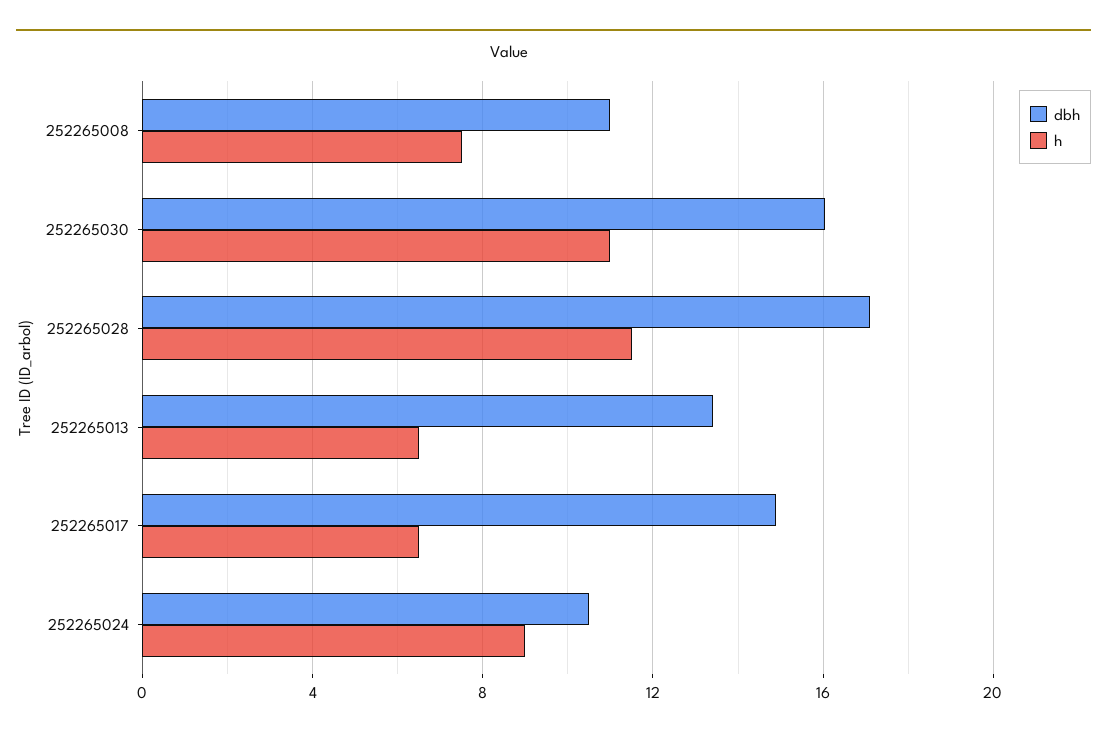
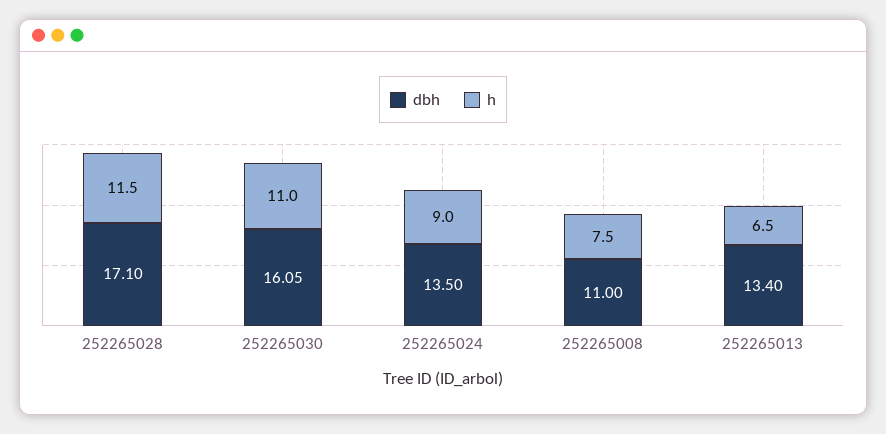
  {
    "dbh": {
      "252265008": 11,
      "252265030": 16.05,
      "252265028": 17.1,
      "252265013": 13.4,
-     "252265017": 15,
-     "252265024": 10.5
+     "252265024": 13.5
    },
    "h": {
      "252265008": 7.5,
      "252265030": 11,
      "252265028": 11.5,
      "252265013": 6.5,
-     "252265017": 6.5,
      "252265024": 9
    }
  }

